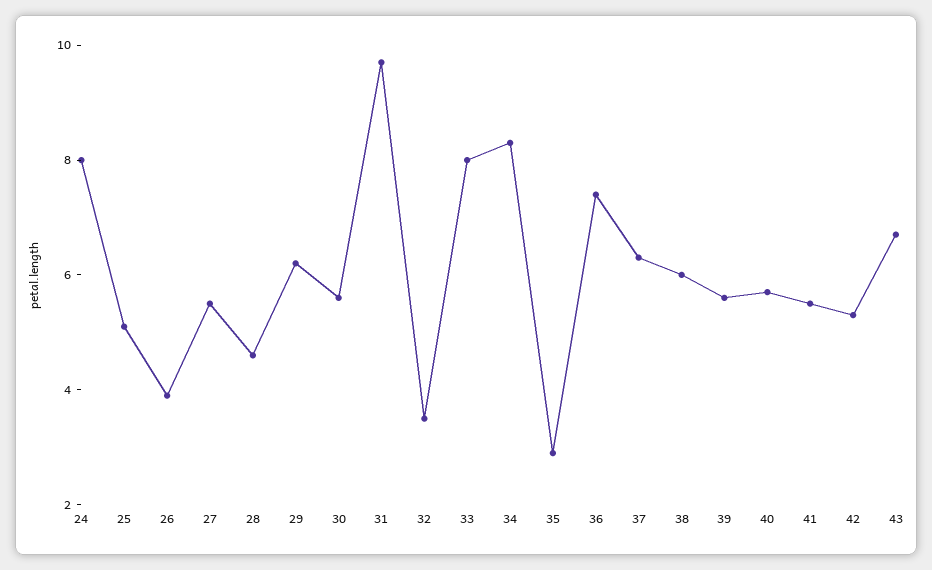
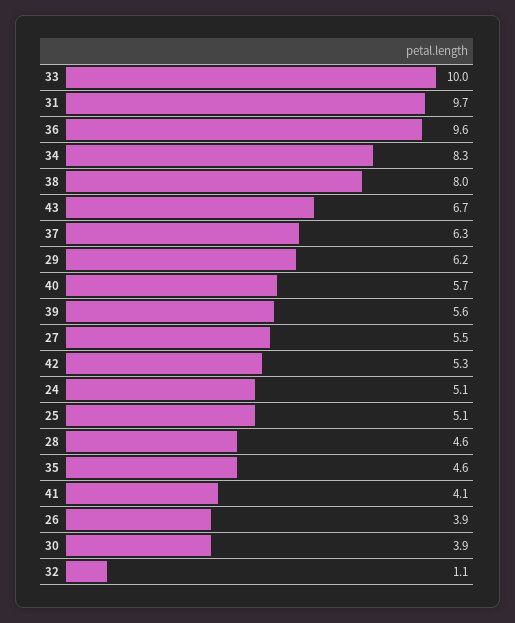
  {
-   "24": 8,
+   "24": 5.1,
    "25": 5.1,
    "26": 3.9,
    "27": 5.5,
    "28": 4.6,
    "29": 6.2,
-   "30": 5.5,
+   "30": 3.9,
    "31": 9.7,
-   "32": 3.5,
+   "32": 1.1,
-   "33": 8,
+   "33": 10,
    "34": 8.3,
-   "35": 3,
+   "35": 4.6,
-   "36": 7.5,
+   "36": 9.6,
    "37": 6.3,
-   "38": 6,
+   "38": 8,
    "39": 5.6,
    "40": 5.7,
-   "41": 5.5,
+   "41": 4.1,
    "42": 5.3,
    "43": 6.7
  }

